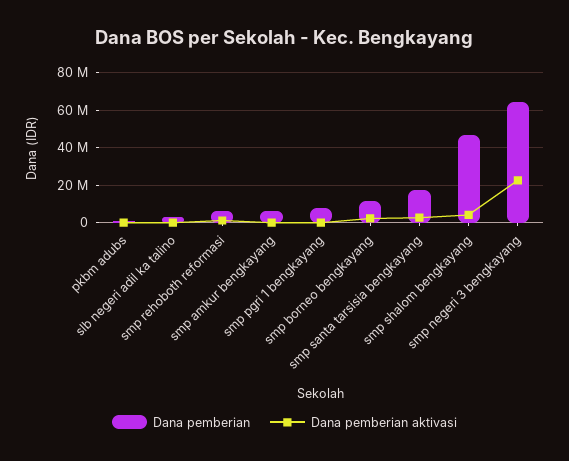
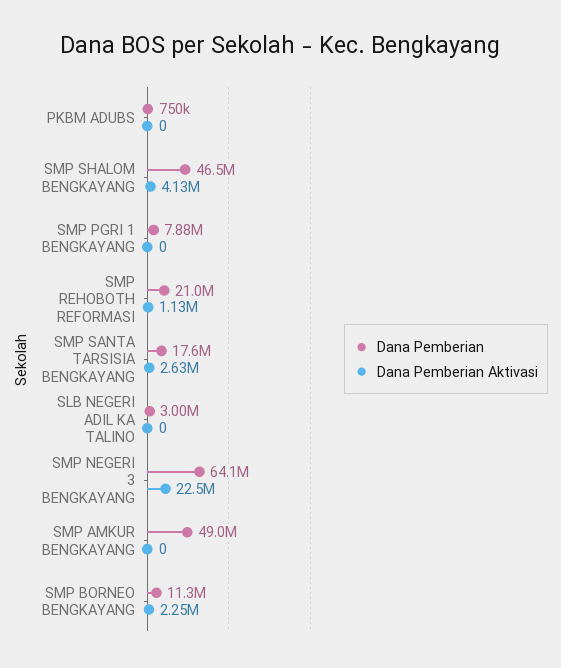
  {
    "Dana pemberian": {
      "pkbm adubs": 750000,
      "slb negeri adil ka talino": 3000000,
-     "smp rehoboth reformasi": 5000000,
+     "smp rehoboth reformasi": 21000000,
-     "smp amkur bengkayang": 5000000,
+     "smp amkur bengkayang": 49000000,
      "smp pgri 1 bengkayang": 7880000,
      "smp borneo bengkayang": 11300000,
      "smp santa tarsisia bengkayang": 17600000,
      "smp shalom bengkayang": 46500000,
      "smp negeri 3 bengkayang": 64100000
    },
    "Dana pemberian aktivasi": {
      "pkbm adubs": 0,
      "slb negeri adil ka talino": 0,
      "smp rehoboth reformasi": 1130000,
      "smp amkur bengkayang": 0,
      "smp pgri 1 bengkayang": 0,
      "smp borneo bengkayang": 2250000,
      "smp santa tarsisia bengkayang": 2630000,
      "smp shalom bengkayang": 4130000,
      "smp negeri 3 bengkayang": 22500000
    }
  }

